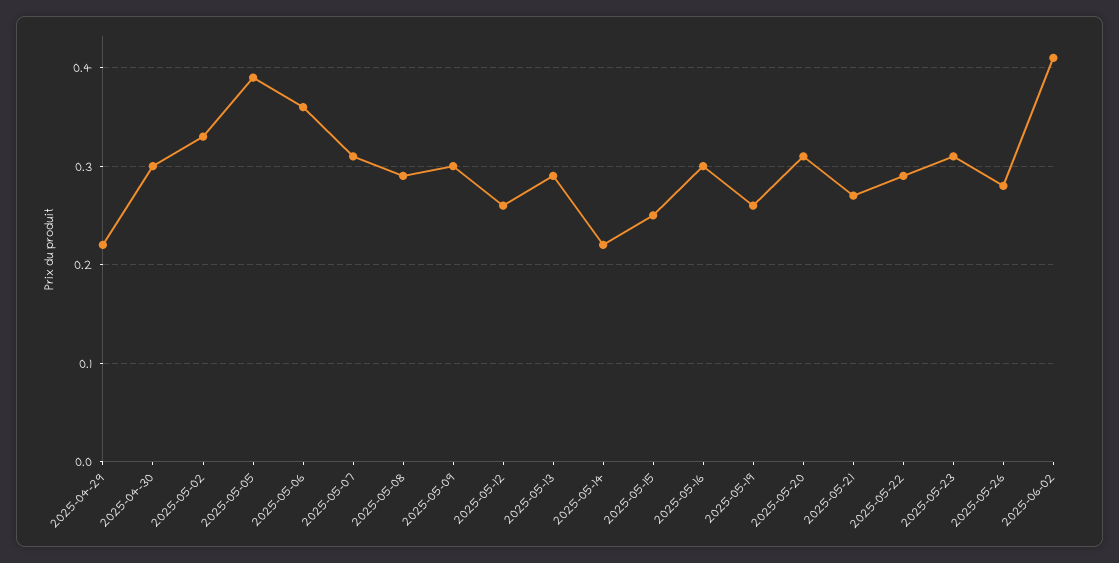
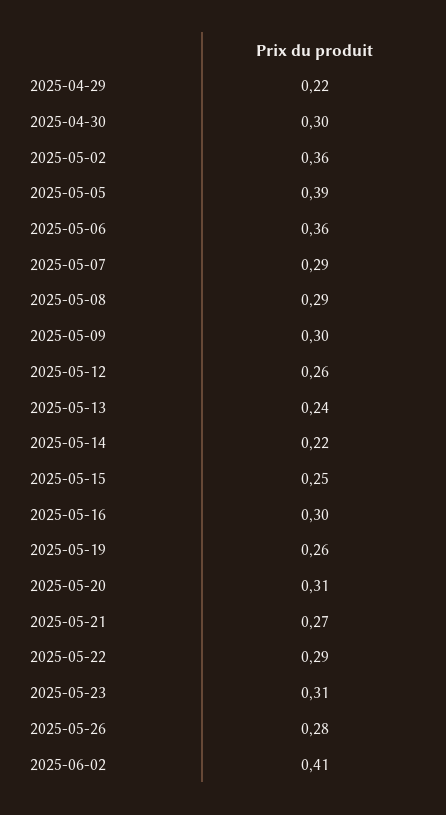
  {
    "2025-04-29": 0.22,
    "2025-04-30": 0.3,
-   "2025-05-02": 0.33,
+   "2025-05-02": 0.36,
    "2025-05-05": 0.39,
    "2025-05-06": 0.36,
-   "2025-05-07": 0.31,
+   "2025-05-07": 0.29,
    "2025-05-08": 0.29,
    "2025-05-09": 0.3,
    "2025-05-12": 0.26,
-   "2025-05-13": 0.29,
+   "2025-05-13": 0.24,
    "2025-05-14": 0.22,
    "2025-05-15": 0.25,
    "2025-05-16": 0.3,
    "2025-05-19": 0.26,
    "2025-05-20": 0.31,
    "2025-05-21": 0.27,
    "2025-05-22": 0.29,
    "2025-05-23": 0.31,
    "2025-05-26": 0.28,
    "2025-06-02": 0.41
  }

